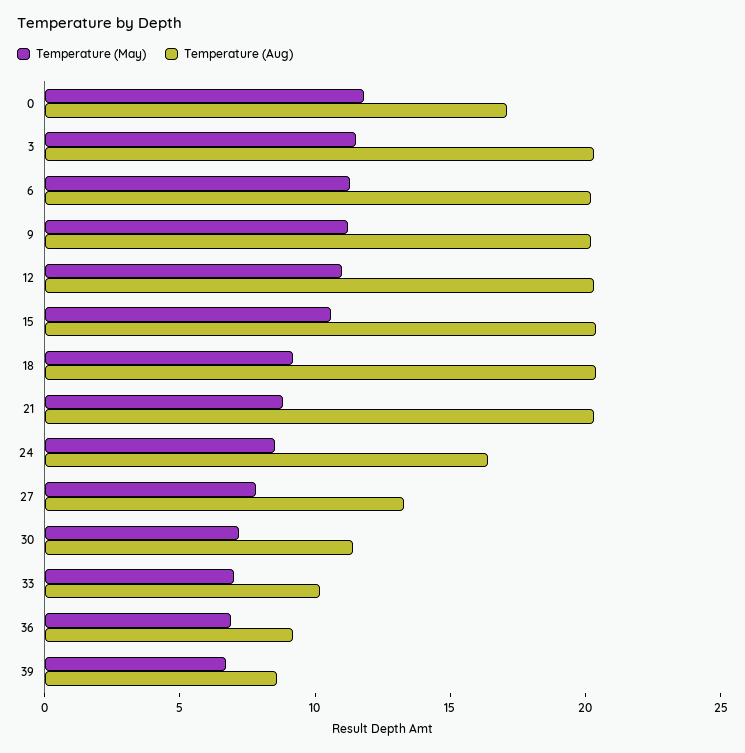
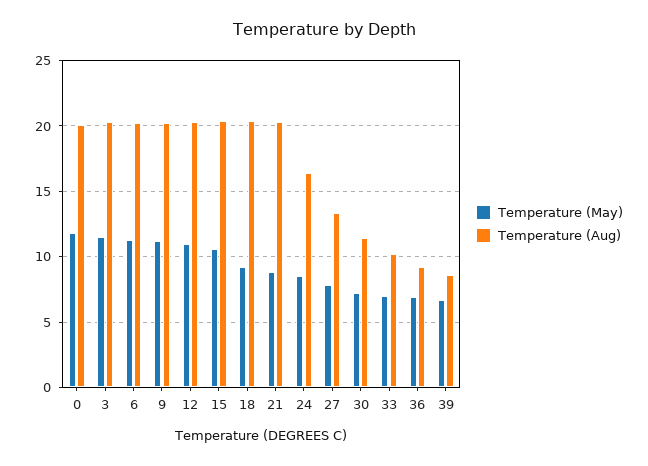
  {
    "Temperature (May)": {
      "0": 12,
      "3": 11.5,
      "6": 11.5,
      "9": 11,
      "12": 11,
      "15": 10.5,
      "18": 9,
      "21": 9,
      "24": 8.5,
      "27": 8,
      "30": 7,
      "33": 7,
      "36": 7,
      "39": 6.5
    },
    "Temperature (Aug)": {
-     "0": 17,
+     "0": 20,
      "3": 20.5,
      "6": 20,
      "9": 20,
      "12": 20.5,
      "15": 20.5,
      "18": 20.5,
      "21": 20.5,
      "24": 16.5,
      "27": 13.5,
      "30": 11.5,
      "33": 10,
      "36": 9,
      "39": 8.5
    }
  }

